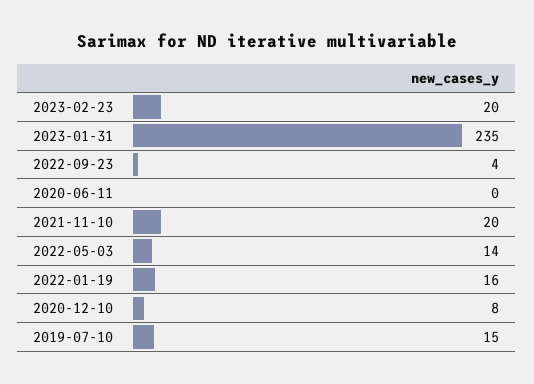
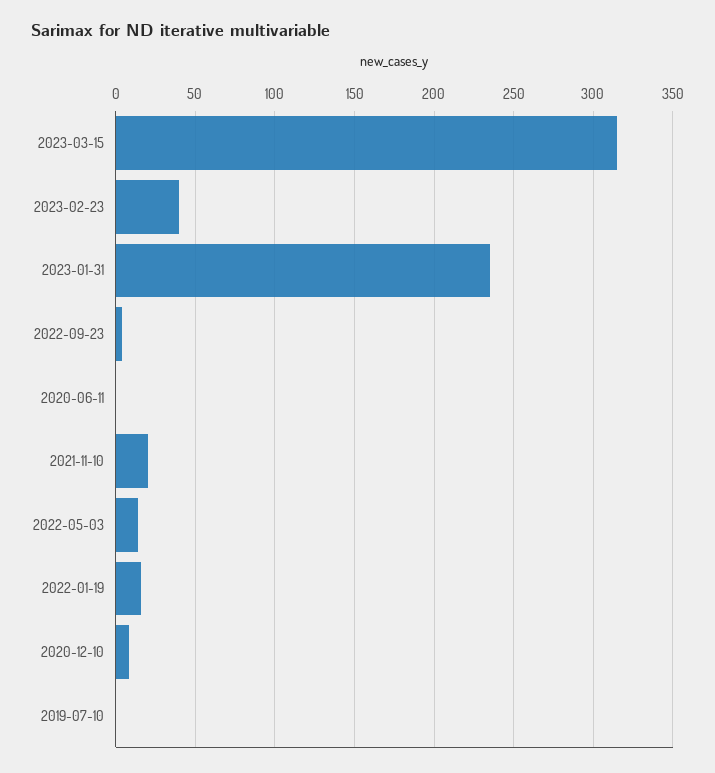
  {
-   "2023-02-23": 20,
+   "2023-02-23": 40,
    "2023-01-31": 235,
    "2022-09-23": 4,
    "2020-06-11": 0,
    "2021-11-10": 20,
    "2022-05-03": 14,
    "2022-01-19": 16,
    "2020-12-10": 8,
-   "2019-07-10": 15
+   "2019-07-10": 0,
+   "2023-03-15": 315
  }

